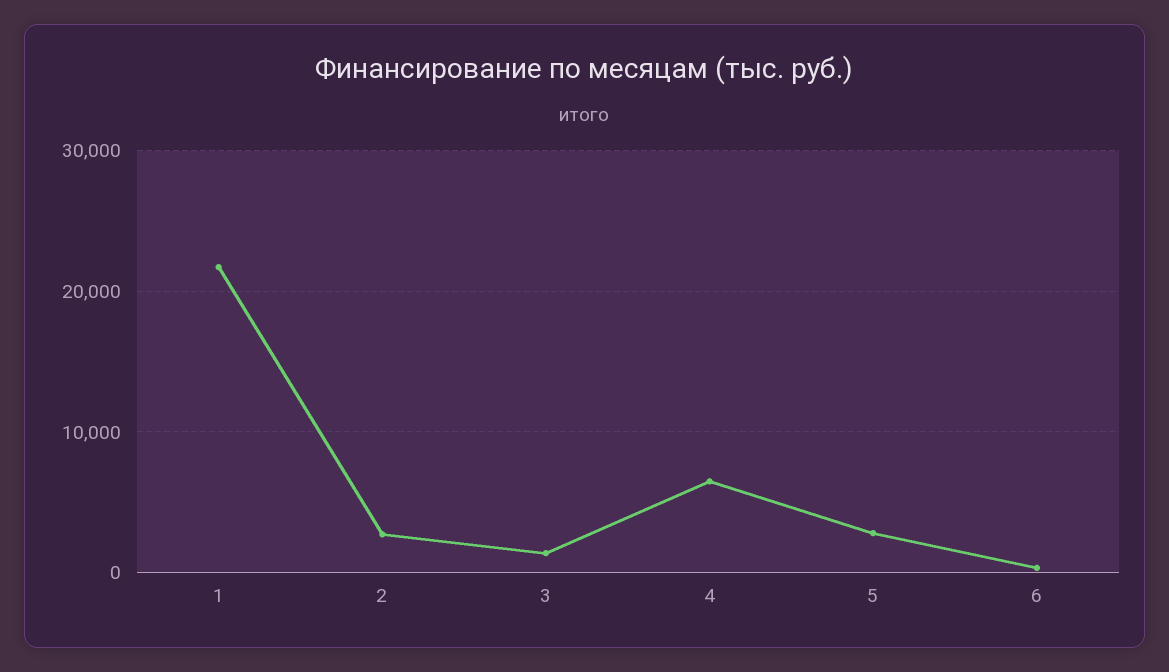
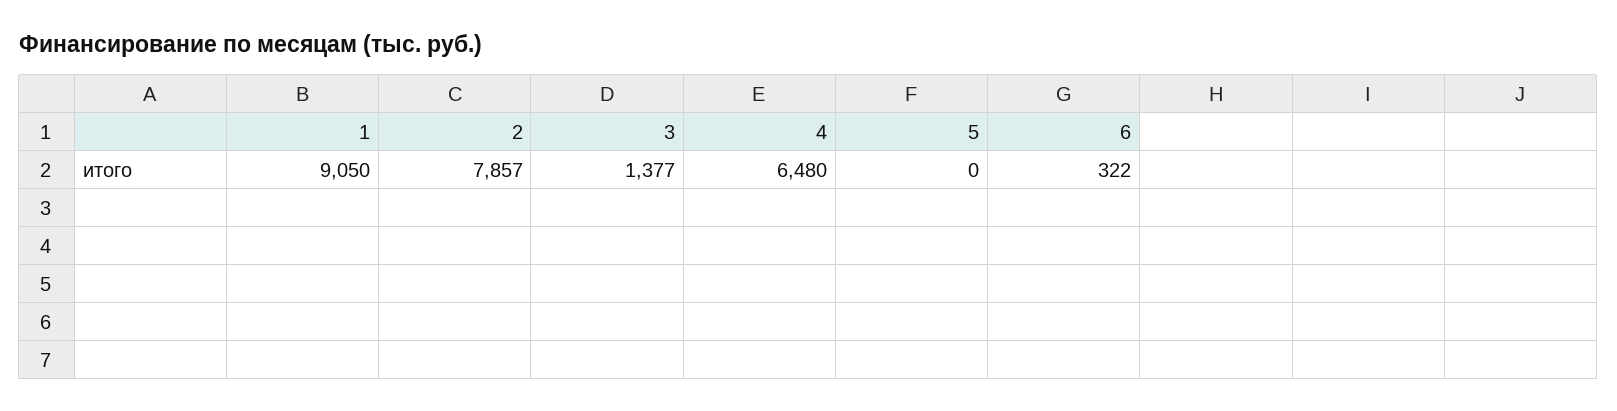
  {
-   "1": 22000,
+   "1": 9050,
-   "2": 3000,
+   "2": 7857,
    "3": 1377,
    "4": 6480,
-   "5": 3000,
+   "5": 0,
    "6": 322
  }

